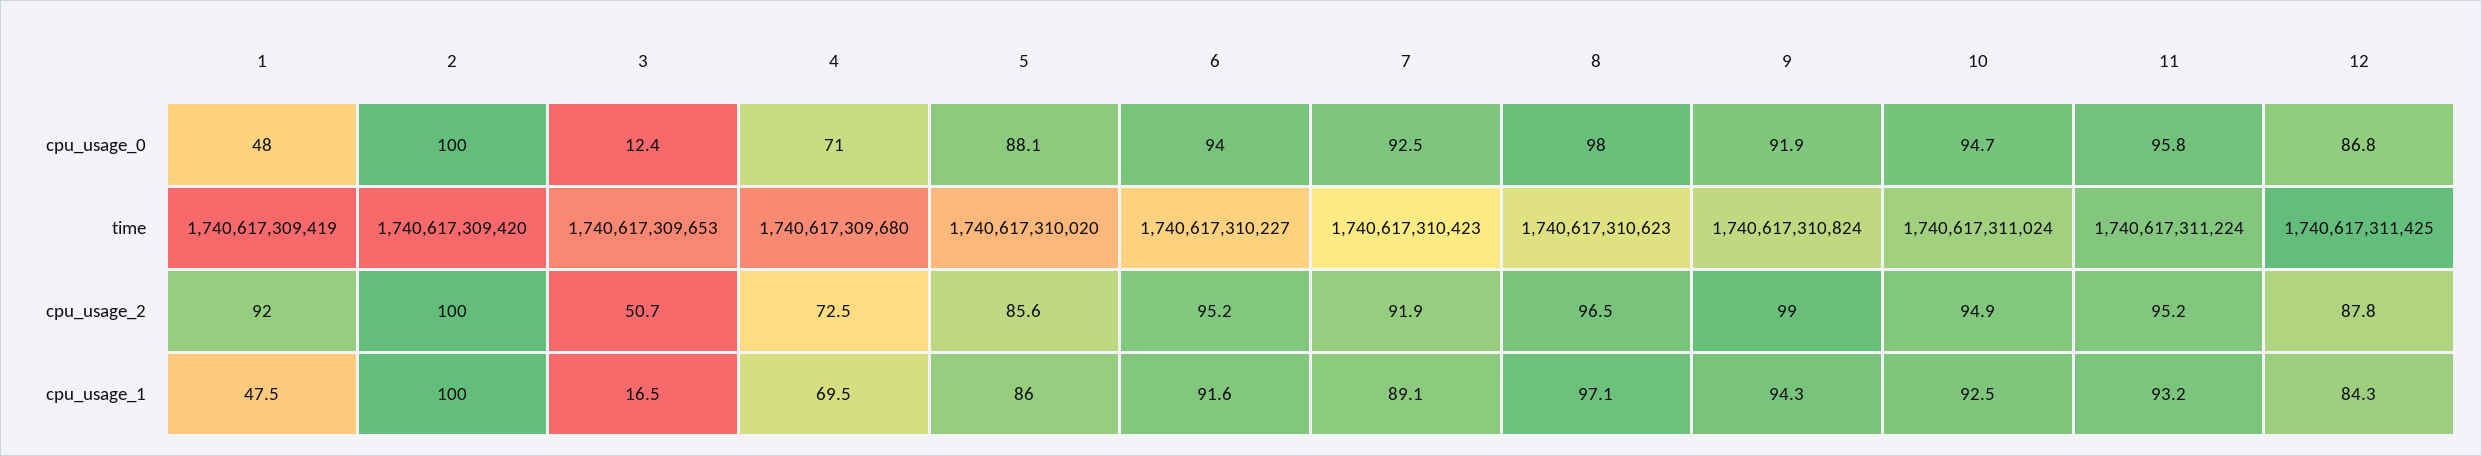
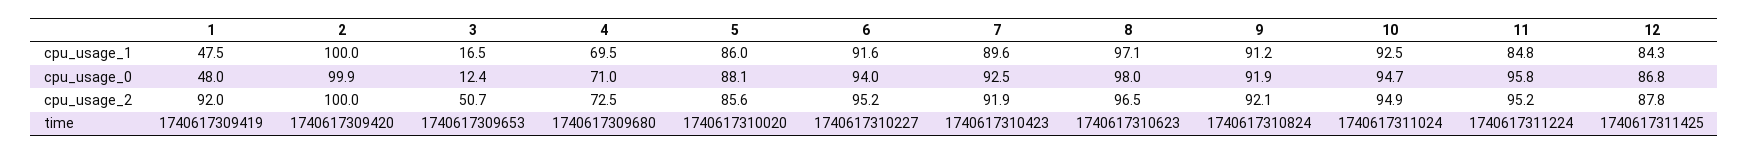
  {
    "1": {
      "cpu_usage_0": 48,
      "time": 1740617309419,
      "cpu_usage_2": 92,
      "cpu_usage_1": 47.5
    },
    "2": {
-     "cpu_usage_0": 100,
+     "cpu_usage_0": 99.9,
      "time": 1740617309420,
      "cpu_usage_2": 100,
      "cpu_usage_1": 100
    },
    "3": {
      "cpu_usage_0": 12.4,
      "time": 1740617309653,
      "cpu_usage_2": 50.7,
      "cpu_usage_1": 16.5
    },
    "4": {
      "cpu_usage_0": 71,
      "time": 1740617309680,
      "cpu_usage_2": 72.5,
      "cpu_usage_1": 69.5
    },
    "5": {
      "cpu_usage_0": 88.1,
      "time": 1740617310020,
      "cpu_usage_2": 85.6,
      "cpu_usage_1": 86
    },
    "6": {
      "cpu_usage_0": 94,
      "time": 1740617310227,
      "cpu_usage_2": 95.2,
      "cpu_usage_1": 91.6
    },
    "7": {
      "cpu_usage_0": 92.5,
      "time": 1740617310423,
      "cpu_usage_2": 91.9,
-     "cpu_usage_1": 89.1
+     "cpu_usage_1": 89.6
    },
    "8": {
      "cpu_usage_0": 98,
      "time": 1740617310623,
      "cpu_usage_2": 96.5,
      "cpu_usage_1": 97.1
    },
    "9": {
      "cpu_usage_0": 91.9,
      "time": 1740617310824,
-     "cpu_usage_2": 99,
+     "cpu_usage_2": 92.1,
-     "cpu_usage_1": 94.3
+     "cpu_usage_1": 91.2
    },
    "10": {
      "cpu_usage_0": 94.7,
      "time": 1740617311024,
      "cpu_usage_2": 94.9,
      "cpu_usage_1": 92.5
    },
    "11": {
      "cpu_usage_0": 95.8,
      "time": 1740617311224,
      "cpu_usage_2": 95.2,
-     "cpu_usage_1": 93.2
+     "cpu_usage_1": 84.8
    },
    "12": {
      "cpu_usage_0": 86.8,
      "time": 1740617311425,
      "cpu_usage_2": 87.8,
      "cpu_usage_1": 84.3
    }
  }

